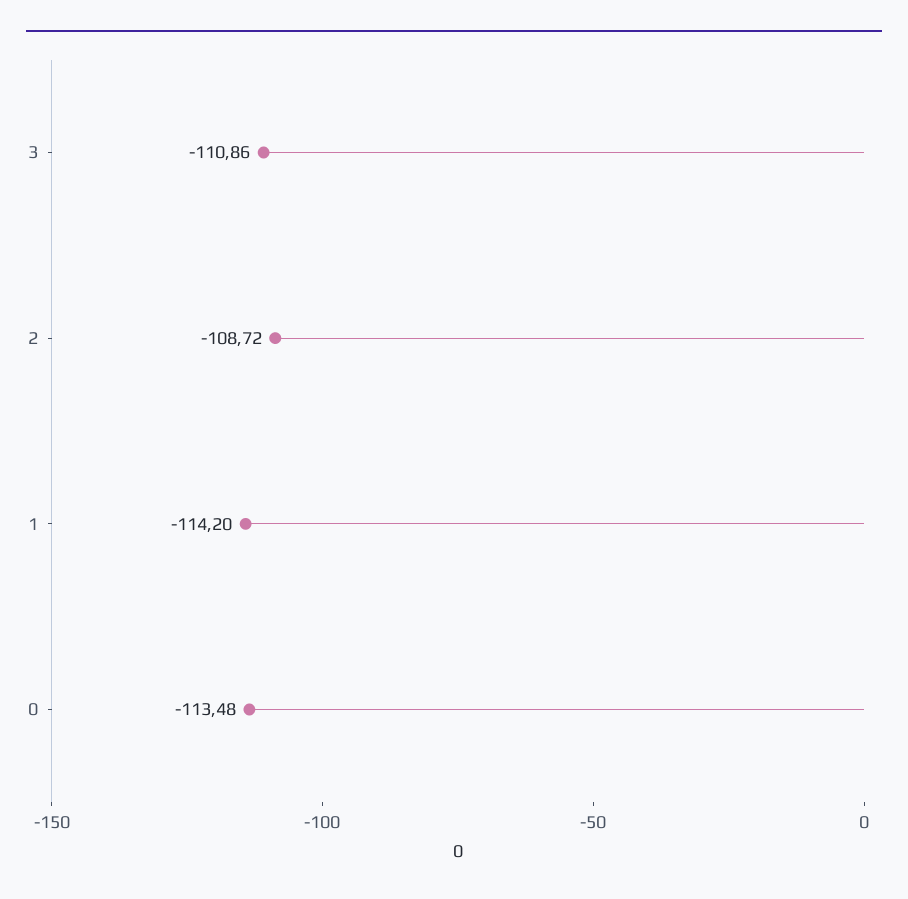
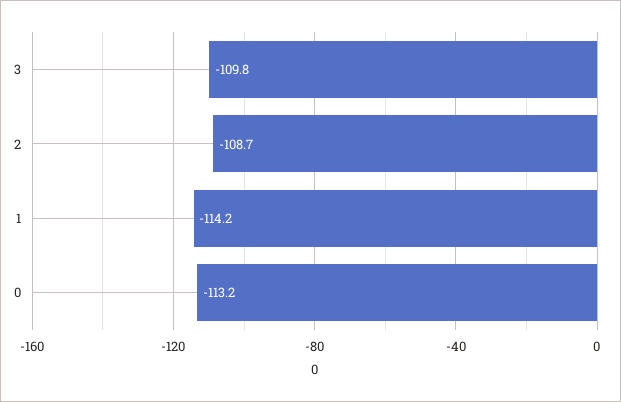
  {
-   "3": -110.86,
+   "3": -109.8,
    "2": -108.72,
    "1": -114.2,
-   "0": -113.48
+   "0": -113.2
  }

